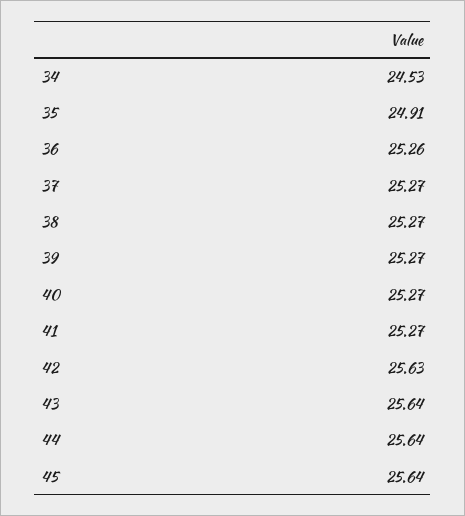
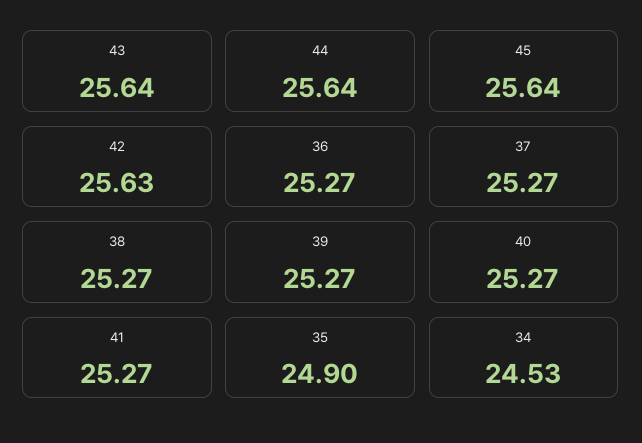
  {
    "34": 24.53,
-   "35": 24.91,
+   "35": 24.9,
-   "36": 25.26,
+   "36": 25.27,
    "37": 25.27,
    "38": 25.27,
    "39": 25.27,
    "40": 25.27,
    "41": 25.27,
    "42": 25.63,
    "43": 25.64,
    "44": 25.64,
    "45": 25.64
  }

